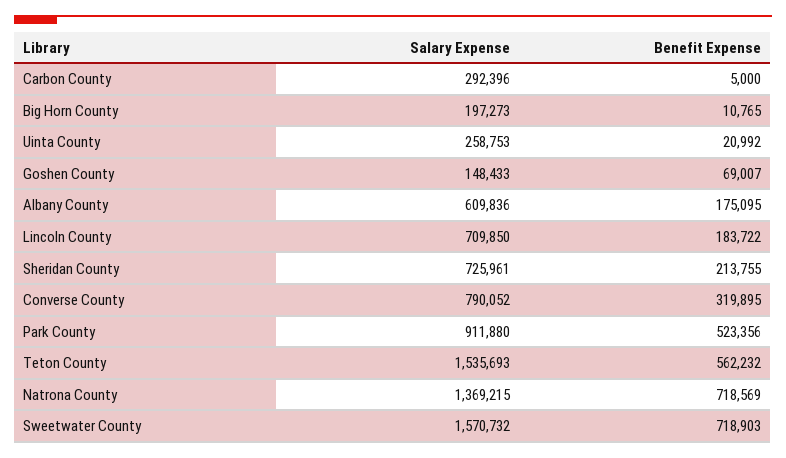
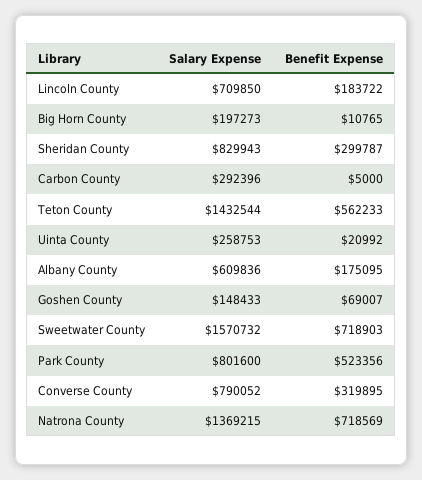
  {
    "Salary Expense": {
      "Carbon County": 292396,
      "Big Horn County": 197273,
      "Uinta County": 258753,
      "Goshen County": 148433,
      "Albany County": 609836,
      "Lincoln County": 709850,
-     "Sheridan County": 725961,
+     "Sheridan County": 829943,
      "Converse County": 790052,
-     "Park County": 911880,
+     "Park County": 801600,
-     "Teton County": 1535693,
+     "Teton County": 1432544,
      "Natrona County": 1369215,
      "Sweetwater County": 1570732
    },
    "Benefit Expense": {
      "Carbon County": 5000,
      "Big Horn County": 10765,
      "Uinta County": 20992,
      "Goshen County": 69007,
      "Albany County": 175095,
      "Lincoln County": 183722,
-     "Sheridan County": 213755,
+     "Sheridan County": 299787,
      "Converse County": 319895,
      "Park County": 523356,
-     "Teton County": 562232,
+     "Teton County": 562233,
      "Natrona County": 718569,
      "Sweetwater County": 718903
    }
  }

